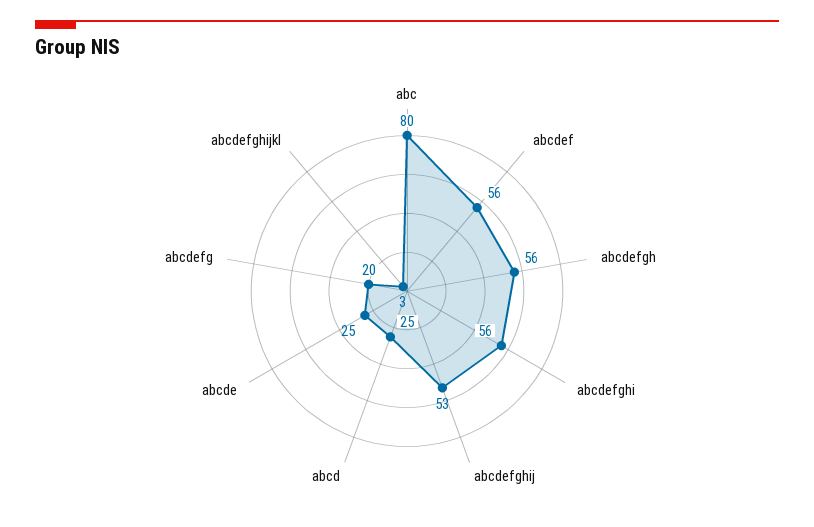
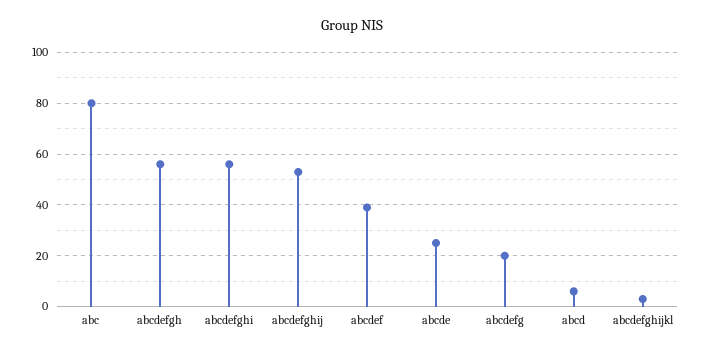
  {
    "abc": 80,
-   "abcdef": 56,
+   "abcdef": 40,
    "abcdefgh": 56,
    "abcdefghi": 56,
    "abcdefghij": 53,
-   "abcd": 25,
+   "abcd": 5,
    "abcde": 25,
    "abcdefg": 20,
    "abcdefghijkl": 3
  }

